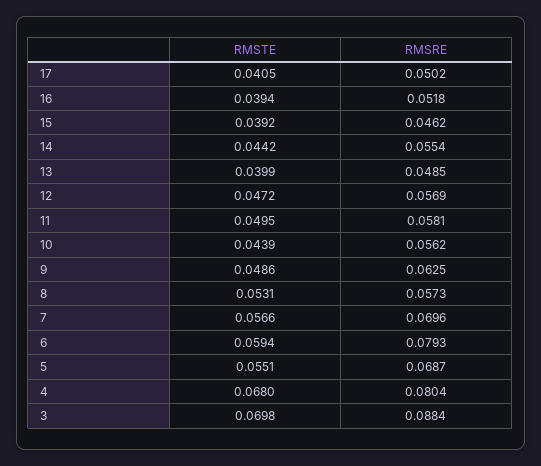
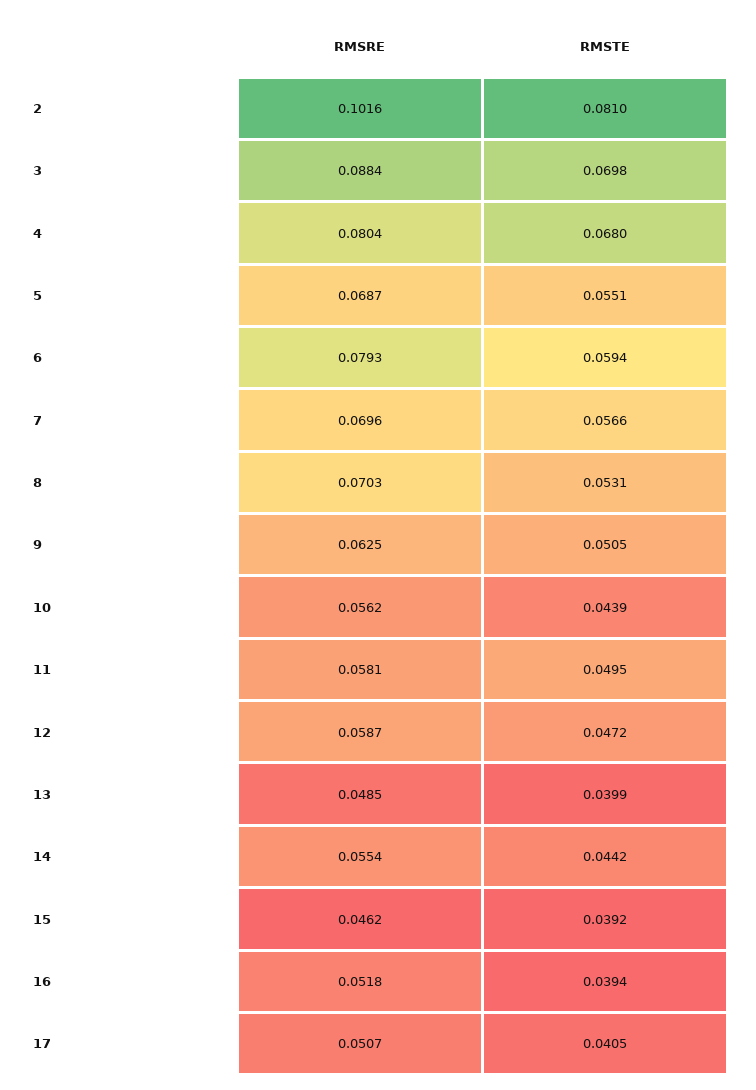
  {
    "RMSTE": {
      "17": 0.0405,
      "16": 0.0394,
      "15": 0.0392,
      "14": 0.0442,
      "13": 0.0399,
      "12": 0.0472,
      "11": 0.0495,
      "10": 0.0439,
-     "9": 0.0486,
+     "9": 0.0505,
      "8": 0.0531,
      "7": 0.0566,
      "6": 0.0594,
      "5": 0.0551,
      "4": 0.068,
-     "3": 0.0698
+     "3": 0.0698,
+     "2": 0.081
    },
    "RMSRE": {
-     "17": 0.0502,
+     "17": 0.0507,
      "16": 0.0518,
      "15": 0.0462,
      "14": 0.0554,
      "13": 0.0485,
-     "12": 0.0569,
+     "12": 0.0587,
      "11": 0.0581,
      "10": 0.0562,
      "9": 0.0625,
-     "8": 0.0573,
+     "8": 0.0703,
      "7": 0.0696,
      "6": 0.0793,
      "5": 0.0687,
      "4": 0.0804,
-     "3": 0.0884
+     "3": 0.0884,
+     "2": 0.1016
    }
  }

